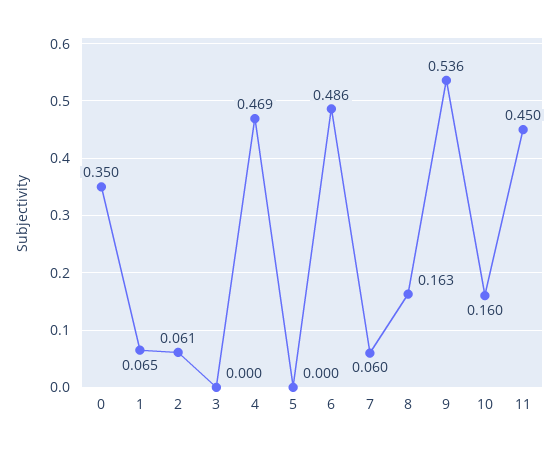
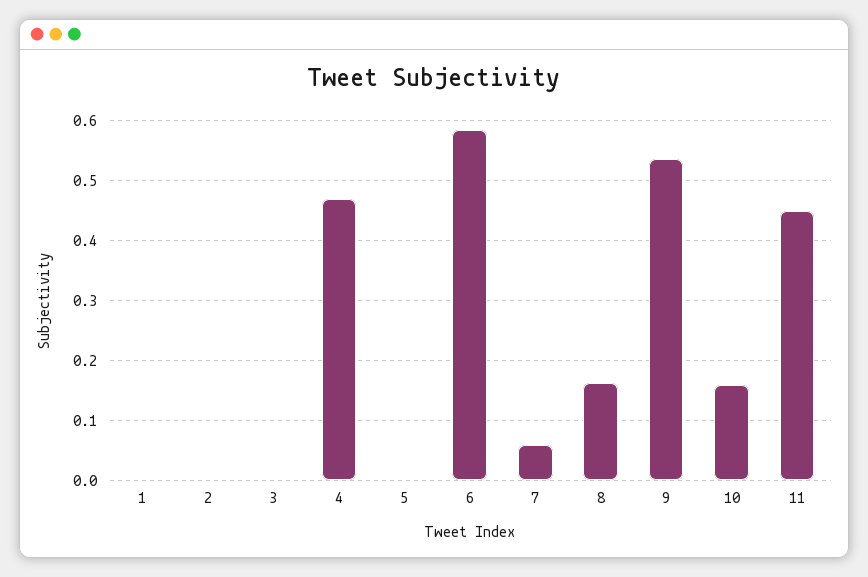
  {
-   "0": 0.35,
-   "1": 0.065,
+   "1": 0,
-   "2": 0.061,
+   "2": 0,
    "3": 0,
    "4": 0.469,
    "5": 0,
-   "6": 0.486,
+   "6": 0.58,
    "7": 0.06,
    "8": 0.163,
    "9": 0.536,
    "10": 0.16,
    "11": 0.45
  }

